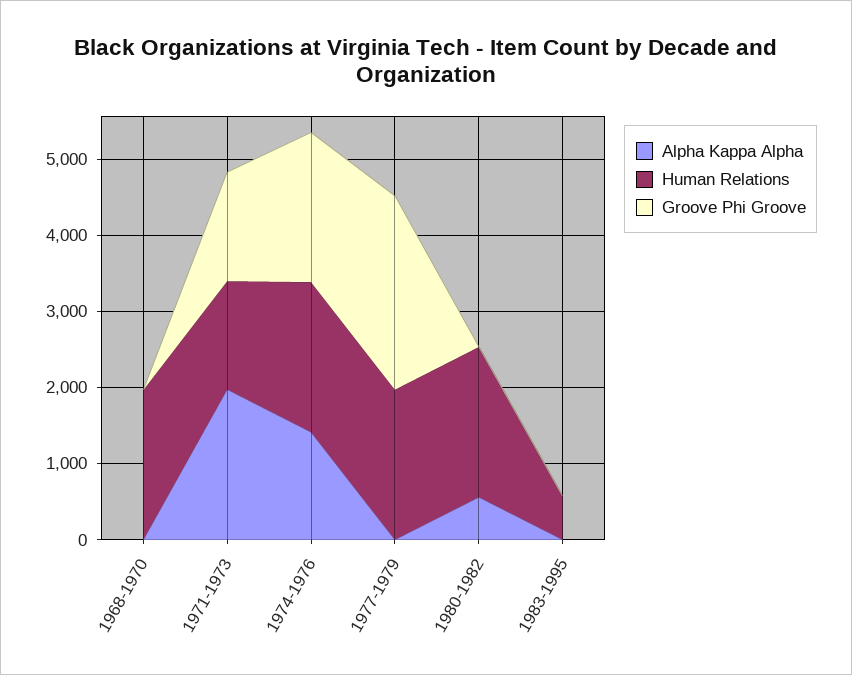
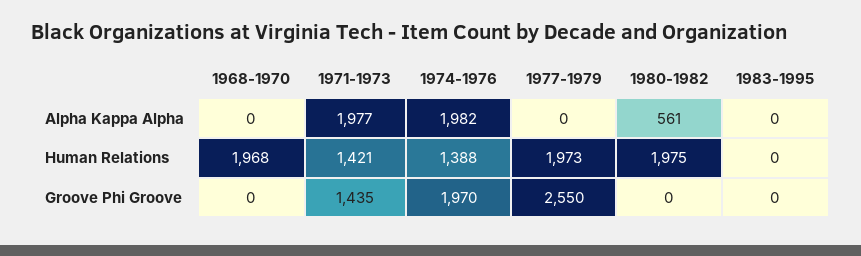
  {
    "Alpha Kappa Alpha": {
      "1968-1970": 0,
      "1971-1973": 1977,
-     "1974-1976": 1400,
+     "1974-1976": 1982,
      "1977-1979": 0,
      "1980-1982": 561,
      "1983-1995": 0
    },
    "Human Relations": {
      "1968-1970": 1968,
      "1971-1973": 1421,
-     "1974-1976": 2000,
+     "1974-1976": 1388,
      "1977-1979": 1973,
      "1980-1982": 1975,
-     "1983-1995": 600
+     "1983-1995": 0
    },
    "Groove Phi Groove": {
      "1968-1970": 0,
      "1971-1973": 1435,
      "1974-1976": 1970,
      "1977-1979": 2550,
      "1980-1982": 0,
      "1983-1995": 0
    }
  }

